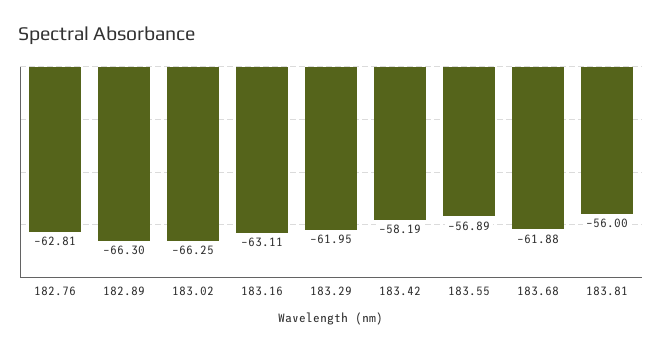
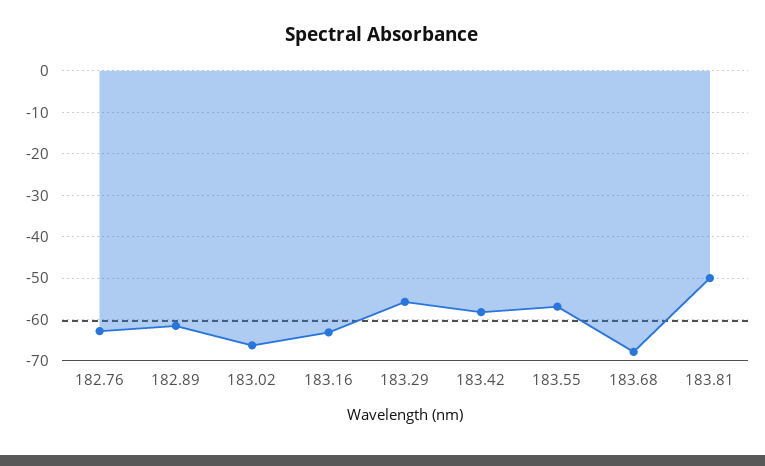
  {
    "182.76": -62.81,
-   "182.89": -66.3,
+   "182.89": -62,
    "183.02": -66.25,
    "183.16": -63.11,
-   "183.29": -61.95,
+   "183.29": -56,
    "183.42": -58.19,
    "183.55": -56.89,
-   "183.68": -61.88,
+   "183.68": -68,
-   "183.81": -56
+   "183.81": -50
  }

